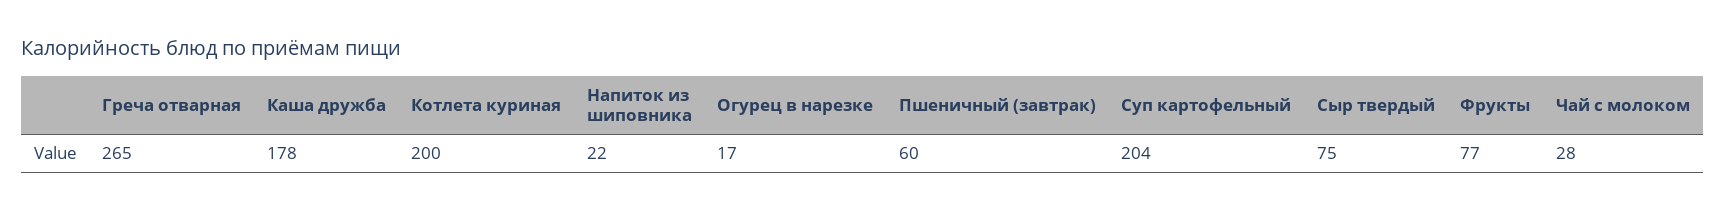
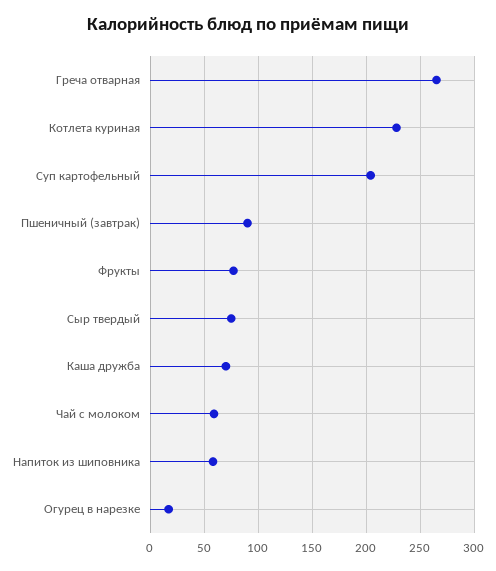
  {
    "Греча отварная": 265,
-   "Каша дружба": 178,
+   "Каша дружба": 70,
-   "Котлета куриная": 200,
+   "Котлета куриная": 230,
-   "Напиток из шиповника": 22,
+   "Напиток из шиповника": 60,
    "Огурец в нарезке": 17,
-   "Пшеничный (завтрак)": 60,
+   "Пшеничный (завтрак)": 90,
    "Суп картофельный": 204,
    "Сыр твердый": 75,
    "Фрукты": 77,
-   "Чай с молоком": 28
+   "Чай с молоком": 60
  }

